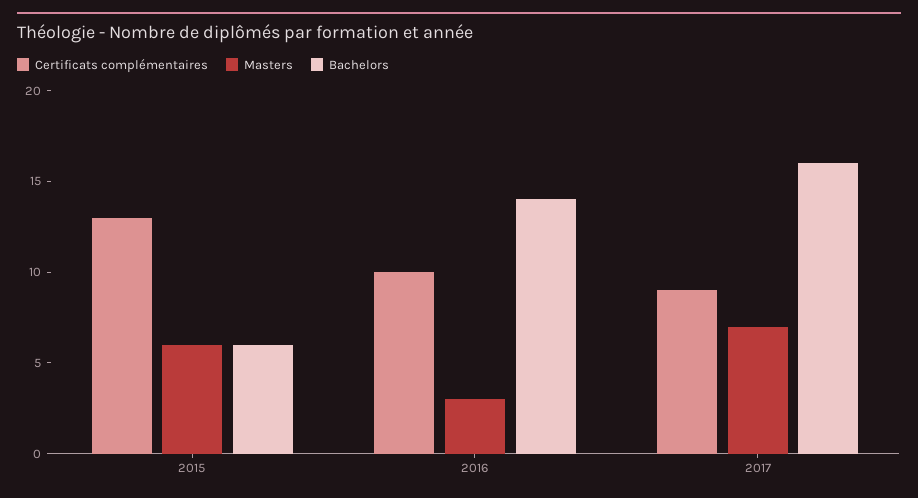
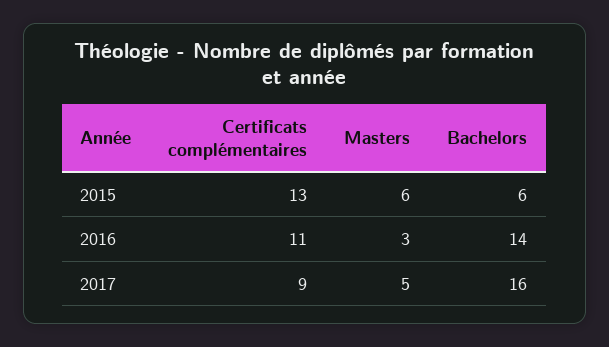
  {
    "Certificats complémentaires": {
      "2015": 13,
-     "2016": 10,
+     "2016": 11,
      "2017": 9
    },
    "Masters": {
      "2015": 6,
      "2016": 3,
-     "2017": 7
+     "2017": 5
    },
    "Bachelors": {
      "2015": 6,
      "2016": 14,
      "2017": 16
    }
  }

